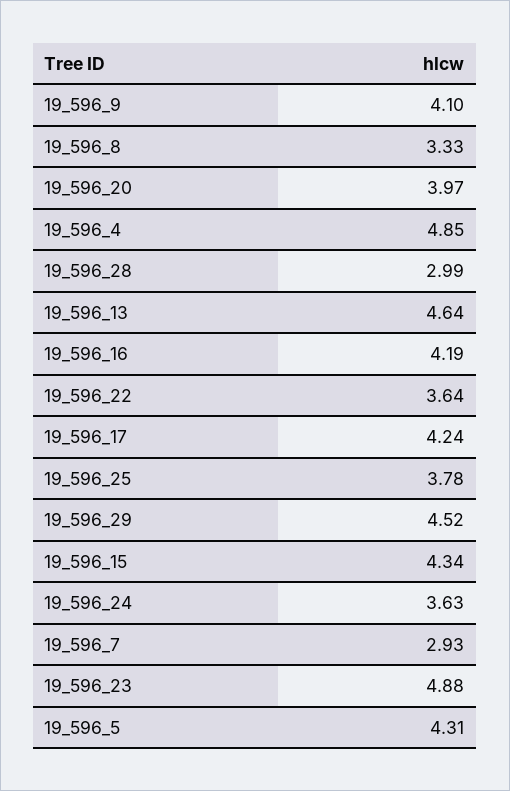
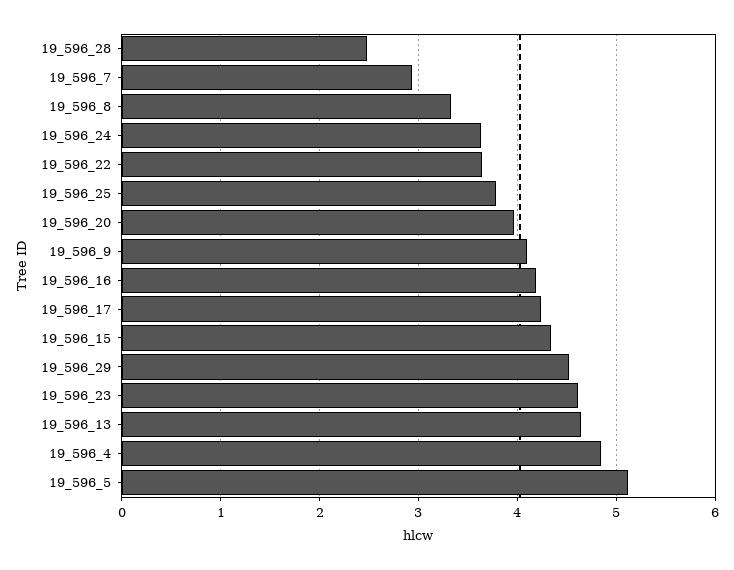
  {
    "19_596_9": 4.1,
    "19_596_8": 3.33,
    "19_596_20": 3.97,
    "19_596_4": 4.85,
-   "19_596_28": 2.99,
+   "19_596_28": 2.5,
    "19_596_13": 4.64,
    "19_596_16": 4.19,
    "19_596_22": 3.64,
    "19_596_17": 4.24,
    "19_596_25": 3.78,
    "19_596_29": 4.52,
    "19_596_15": 4.34,
    "19_596_24": 3.63,
    "19_596_7": 2.93,
-   "19_596_23": 4.88,
+   "19_596_23": 4.6,
-   "19_596_5": 4.31
+   "19_596_5": 5.1
  }

